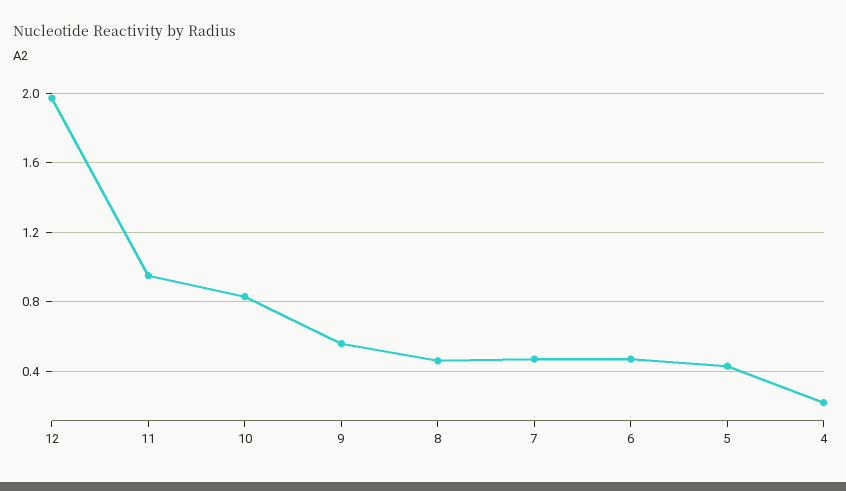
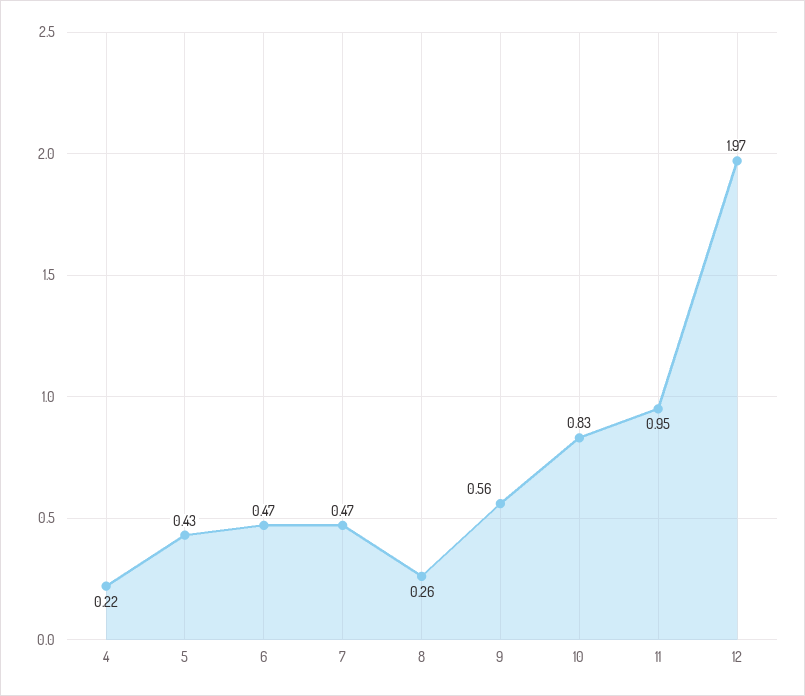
  {
    "12": 1.97,
    "11": 0.95,
    "10": 0.83,
    "9": 0.56,
-   "8": 0.45,
+   "8": 0.26,
    "7": 0.47,
    "6": 0.47,
    "5": 0.43,
    "4": 0.22
  }

